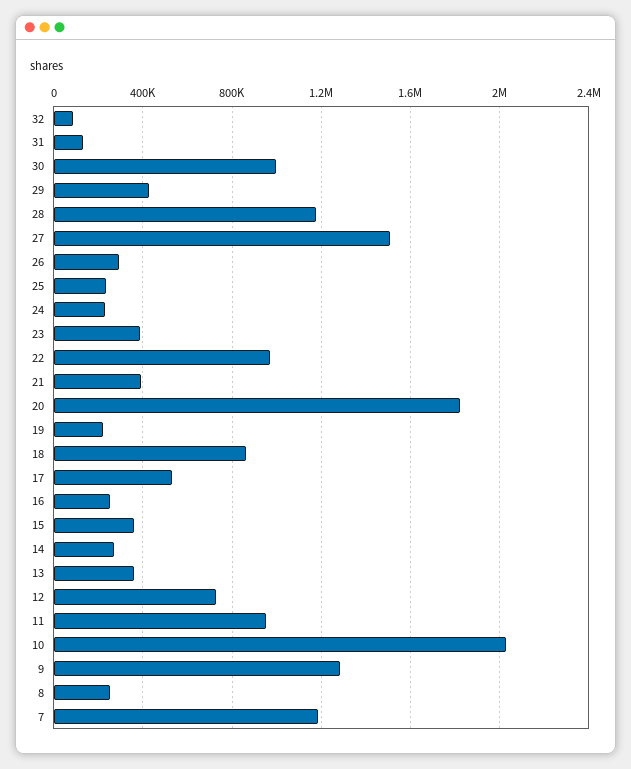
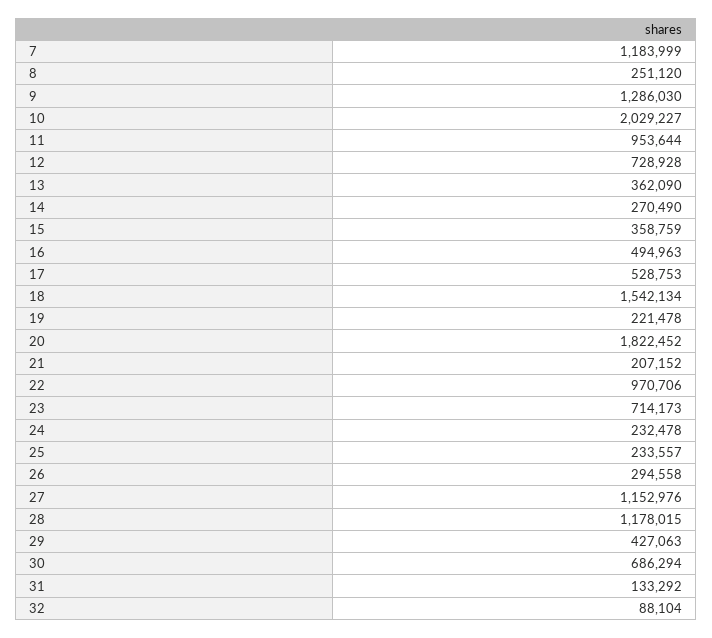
  {
    "32": 88104,
    "31": 133292,
-   "30": 1000000,
+   "30": 686294,
    "29": 427063,
    "28": 1178015,
-   "27": 1500000,
+   "27": 1152976,
    "26": 294558,
    "25": 233557,
    "24": 232478,
-   "23": 400000,
+   "23": 714173,
    "22": 970706,
-   "21": 400000,
+   "21": 207152,
    "20": 1822452,
    "19": 221478,
-   "18": 850000,
+   "18": 1542134,
    "17": 528753,
-   "16": 250000,
+   "16": 494963,
    "15": 358759,
    "14": 270490,
    "13": 362090,
    "12": 728928,
    "11": 953644,
    "10": 2029227,
    "9": 1286030,
    "8": 251120,
    "7": 1183999
  }

